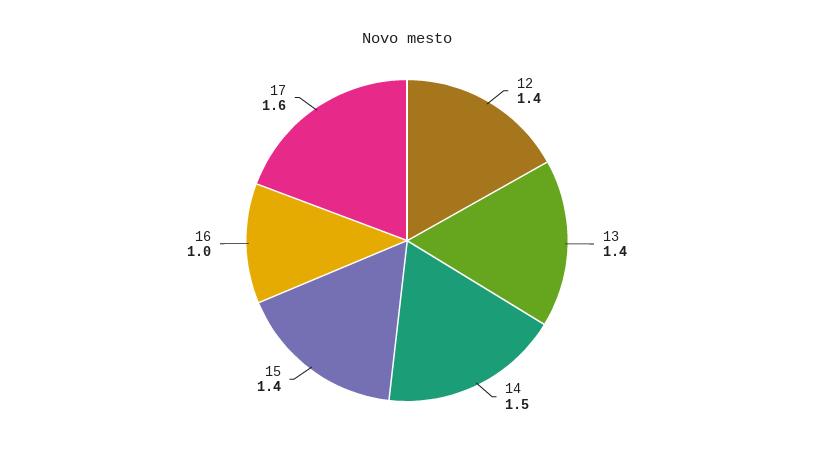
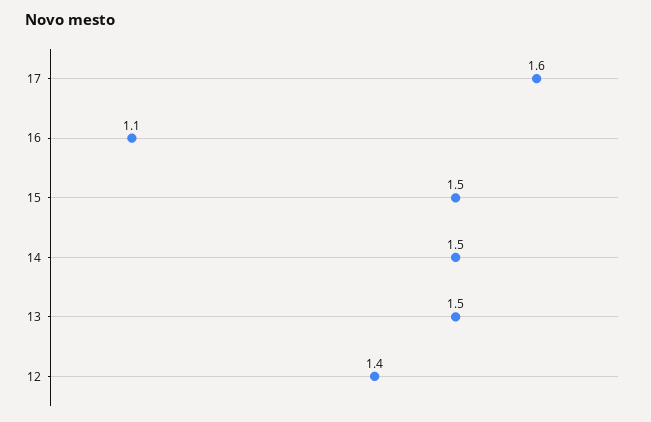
  {
    "12": 1.4,
-   "13": 1.4,
+   "13": 1.5,
    "14": 1.5,
-   "15": 1.4,
+   "15": 1.5,
-   "16": 1,
+   "16": 1.1,
    "17": 1.6
  }

